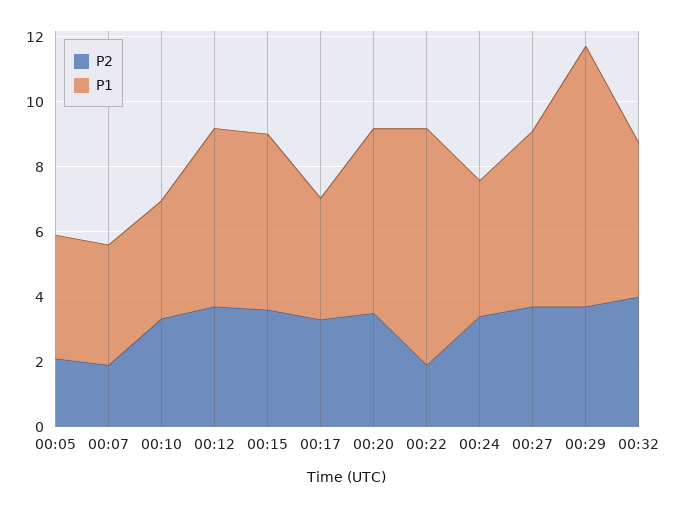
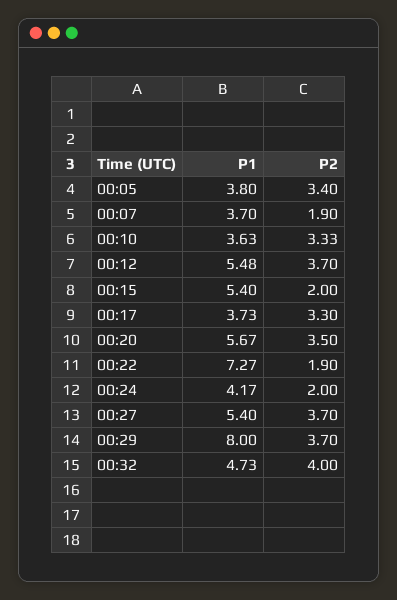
  {
    "P2": {
-     "00:05": 2,
+     "00:05": 3.4,
      "00:07": 1.9,
      "00:10": 3.33,
      "00:12": 3.7,
-     "00:15": 3.5,
+     "00:15": 2,
      "00:17": 3.3,
      "00:20": 3.5,
      "00:22": 1.9,
-     "00:24": 3.5,
+     "00:24": 2,
      "00:27": 3.7,
      "00:29": 3.7,
      "00:32": 4
    },
    "P1": {
      "00:05": 3.8,
      "00:07": 3.7,
      "00:10": 3.63,
      "00:12": 5.48,
      "00:15": 5.4,
      "00:17": 3.73,
      "00:20": 5.67,
      "00:22": 7.27,
      "00:24": 4.17,
      "00:27": 5.4,
      "00:29": 8,
      "00:32": 4.73
    }
  }

